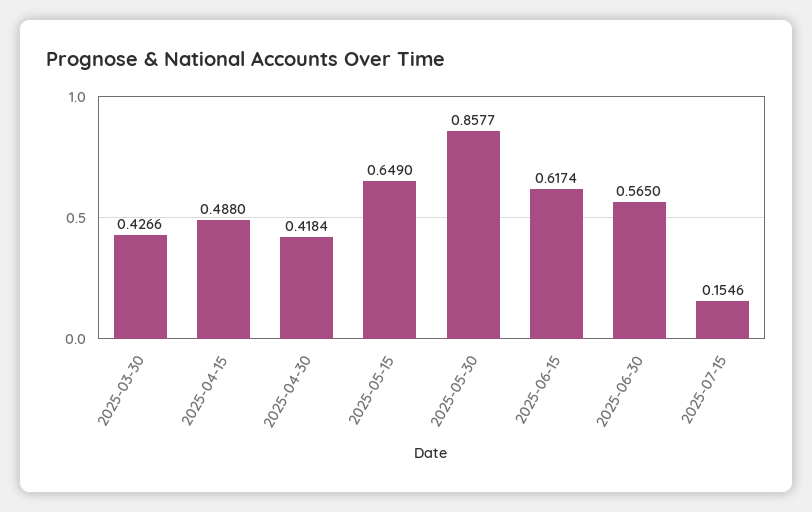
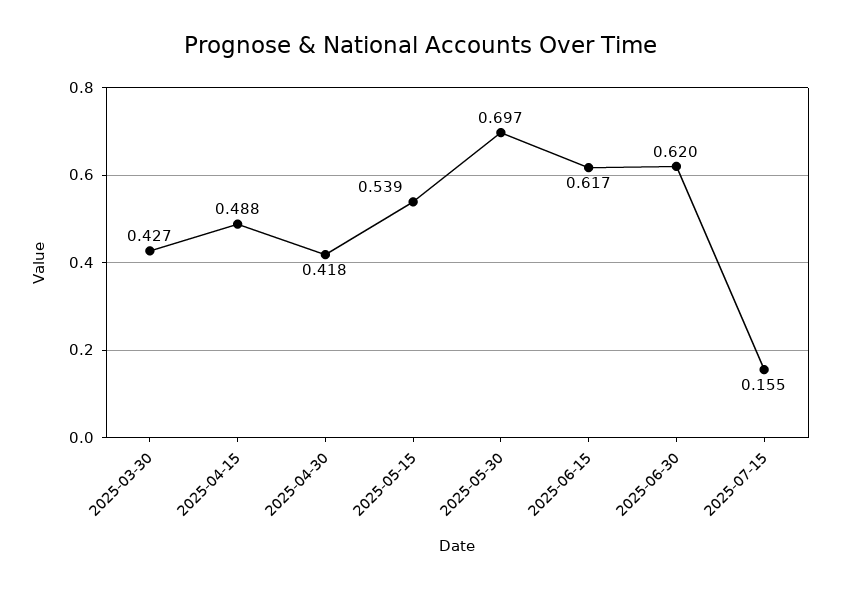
  {
    "2025-03-30": 0.4266,
    "2025-04-15": 0.488,
    "2025-04-30": 0.4184,
-   "2025-05-15": 0.649,
+   "2025-05-15": 0.539,
-   "2025-05-30": 0.8577,
+   "2025-05-30": 0.697,
    "2025-06-15": 0.6174,
-   "2025-06-30": 0.565,
+   "2025-06-30": 0.62,
    "2025-07-15": 0.1546
  }

